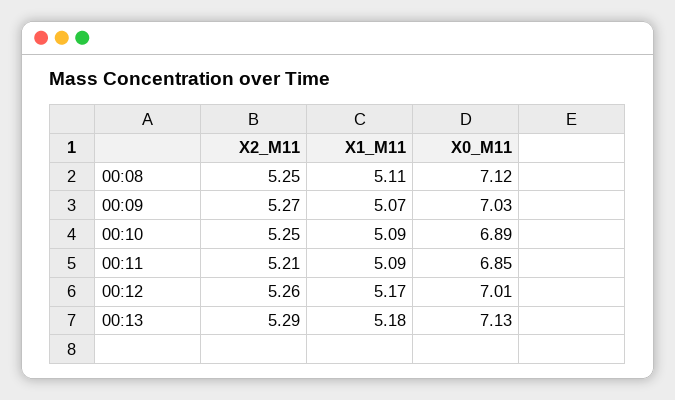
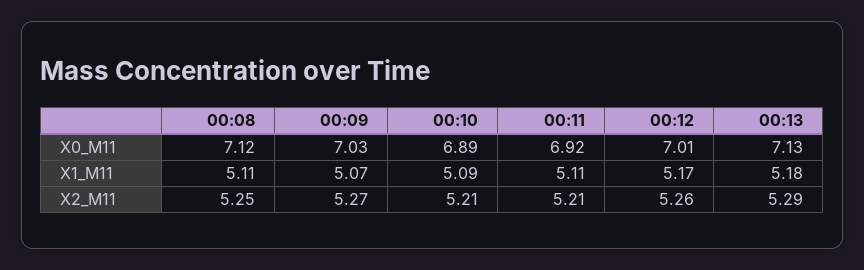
  {
    "X2_M11": {
      "00:08": 5.25,
      "00:09": 5.27,
-     "00:10": 5.25,
+     "00:10": 5.21,
      "00:11": 5.21,
      "00:12": 5.26,
      "00:13": 5.29
    },
    "X1_M11": {
      "00:08": 5.11,
      "00:09": 5.07,
      "00:10": 5.09,
-     "00:11": 5.09,
+     "00:11": 5.11,
      "00:12": 5.17,
      "00:13": 5.18
    },
    "X0_M11": {
      "00:08": 7.12,
      "00:09": 7.03,
      "00:10": 6.89,
-     "00:11": 6.85,
+     "00:11": 6.92,
      "00:12": 7.01,
      "00:13": 7.13
    }
  }

